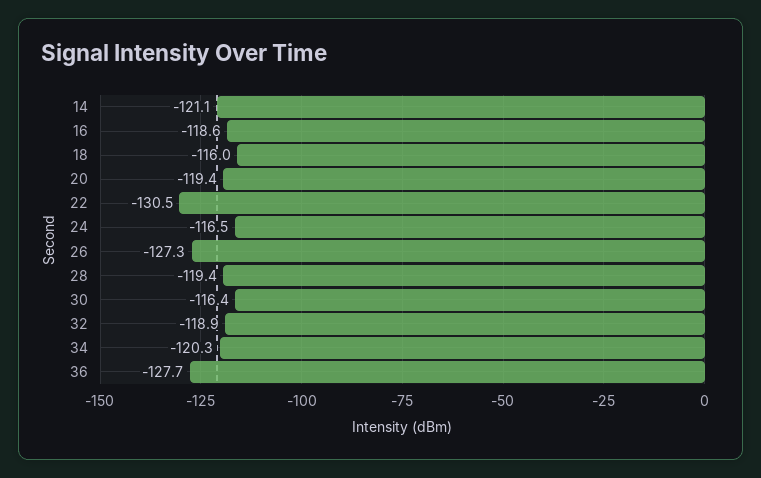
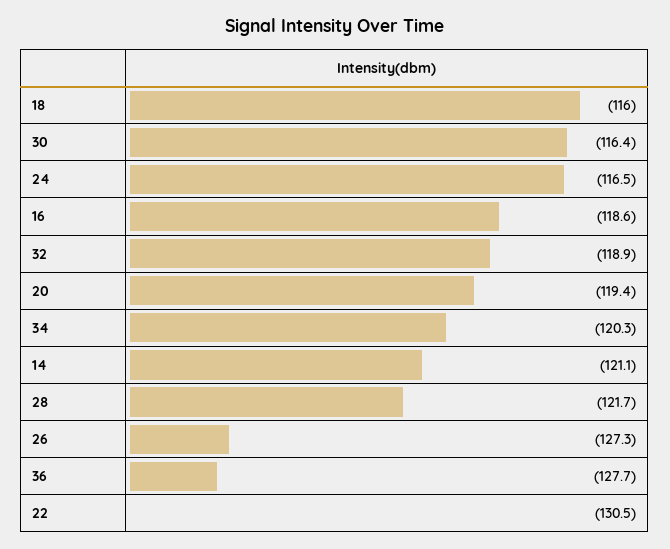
  {
    "14": -121.1,
    "16": -118.6,
    "18": -116,
    "20": -119.4,
    "22": -130.5,
    "24": -116.5,
    "26": -127.3,
-   "28": -119.4,
+   "28": -121.7,
    "30": -116.4,
    "32": -118.9,
    "34": -120.3,
    "36": -127.7
  }

